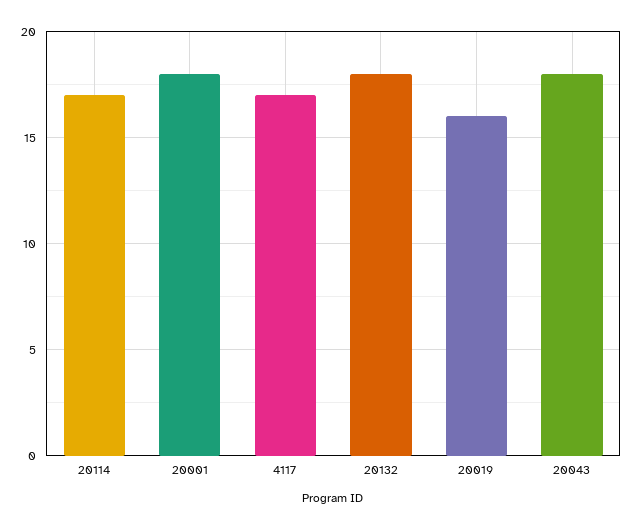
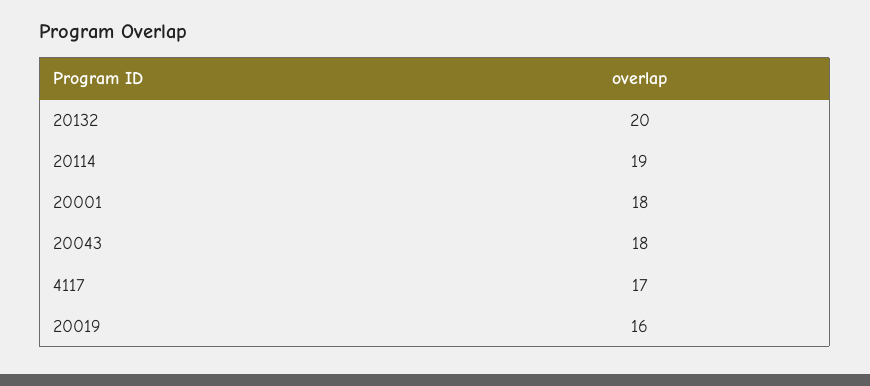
  {
-   "20114": 17,
+   "20114": 19,
    "20001": 18,
    "4117": 17,
-   "20132": 18,
+   "20132": 20,
    "20019": 16,
    "20043": 18
  }

